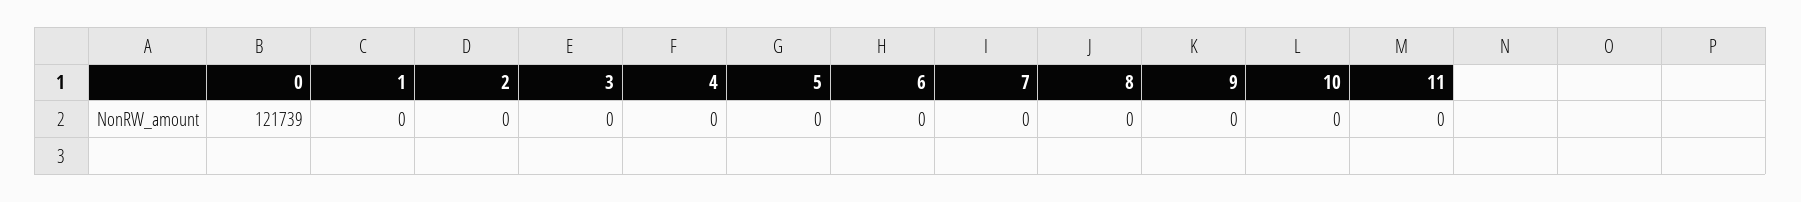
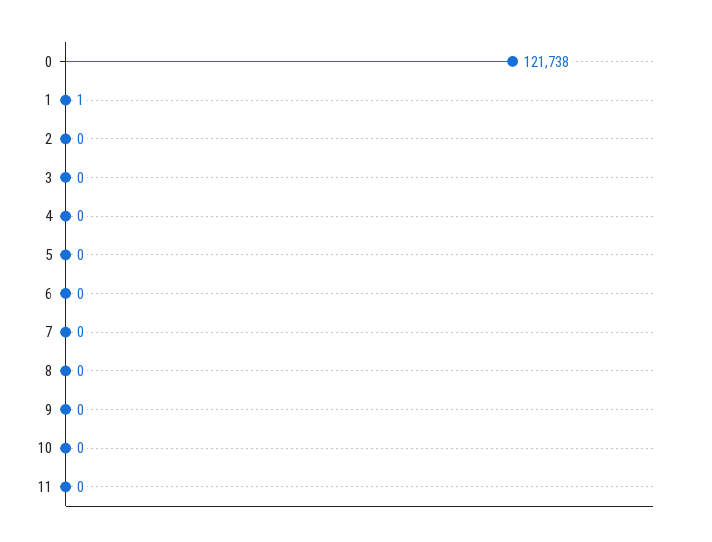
  {
-   "0": 121739,
+   "0": 121738,
-   "1": 0,
+   "1": 1,
    "2": 0,
    "3": 0,
    "4": 0,
    "5": 0,
    "6": 0,
    "7": 0,
    "8": 0,
    "9": 0,
    "10": 0,
    "11": 0
  }

